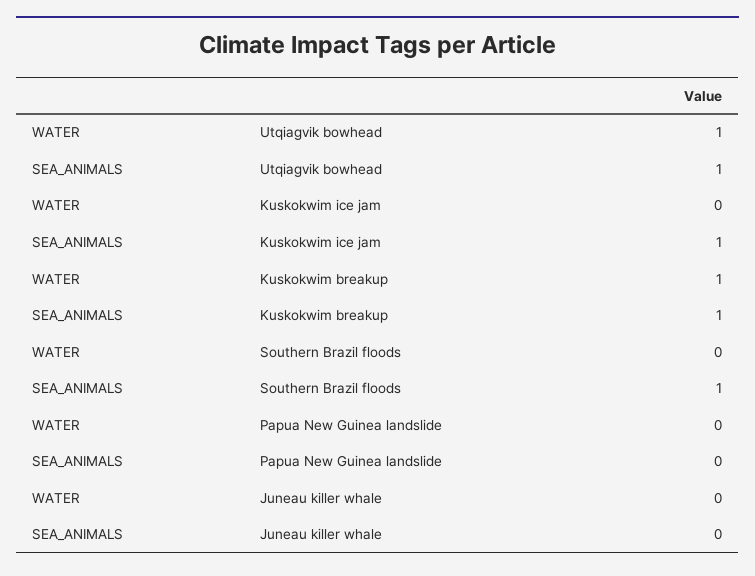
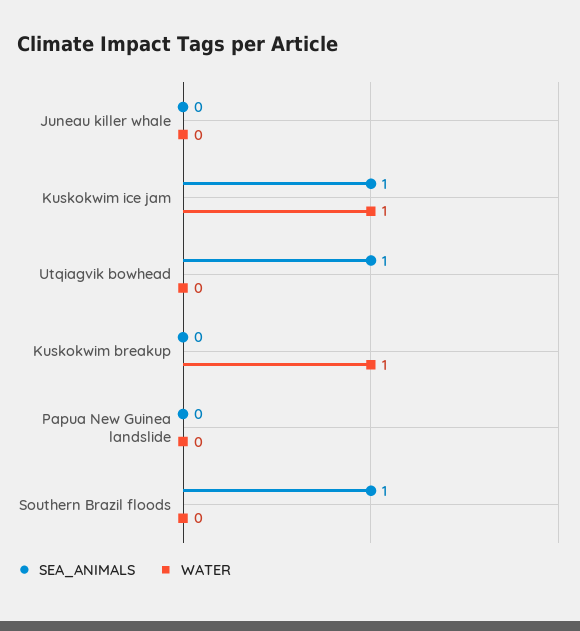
  {
    "WATER": {
-     "Utqiagvik bowhead": 1,
+     "Utqiagvik bowhead": 0,
-     "Kuskokwim ice jam": 0,
+     "Kuskokwim ice jam": 1,
      "Kuskokwim breakup": 1,
      "Southern Brazil floods": 0,
      "Papua New Guinea landslide": 0,
      "Juneau killer whale": 0
    },
    "SEA_ANIMALS": {
      "Utqiagvik bowhead": 1,
      "Kuskokwim ice jam": 1,
-     "Kuskokwim breakup": 1,
+     "Kuskokwim breakup": 0,
      "Southern Brazil floods": 1,
      "Papua New Guinea landslide": 0,
      "Juneau killer whale": 0
    }
  }

